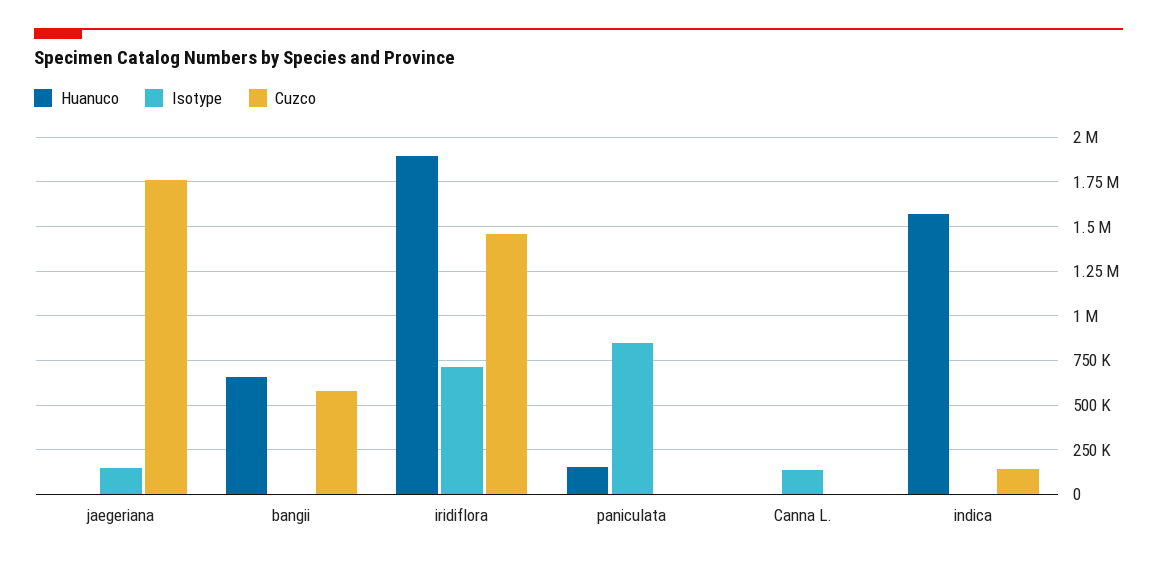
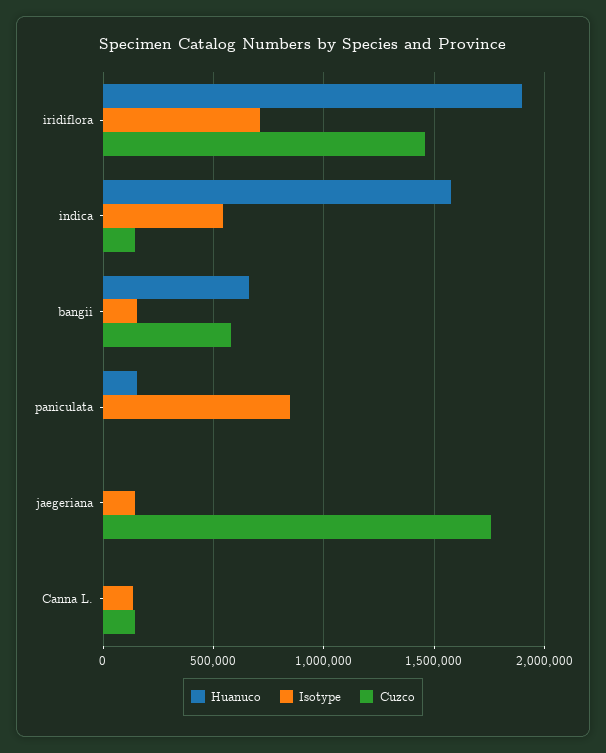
  {
    "Huanuco": {
      "jaegeriana": 0,
      "bangii": 650000,
      "iridiflora": 1900000,
      "paniculata": 150000,
      "Canna L.": 0,
      "indica": 1550000
    },
    "Isotype": {
      "jaegeriana": 150000,
-     "bangii": 0,
+     "bangii": 150000,
      "iridiflora": 700000,
      "paniculata": 850000,
      "Canna L.": 150000,
-     "indica": 0
+     "indica": 550000
    },
    "Cuzco": {
      "jaegeriana": 1750000,
      "bangii": 600000,
      "iridiflora": 1450000,
      "paniculata": 0,
-     "Canna L.": 0,
+     "Canna L.": 150000,
      "indica": 150000
    }
  }

